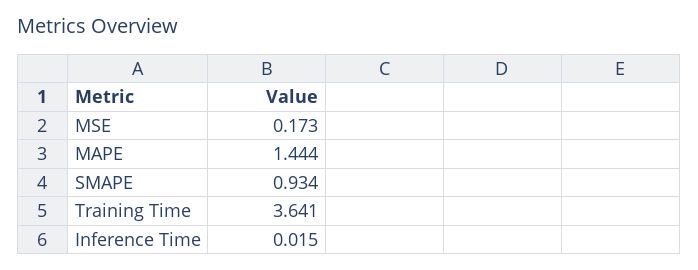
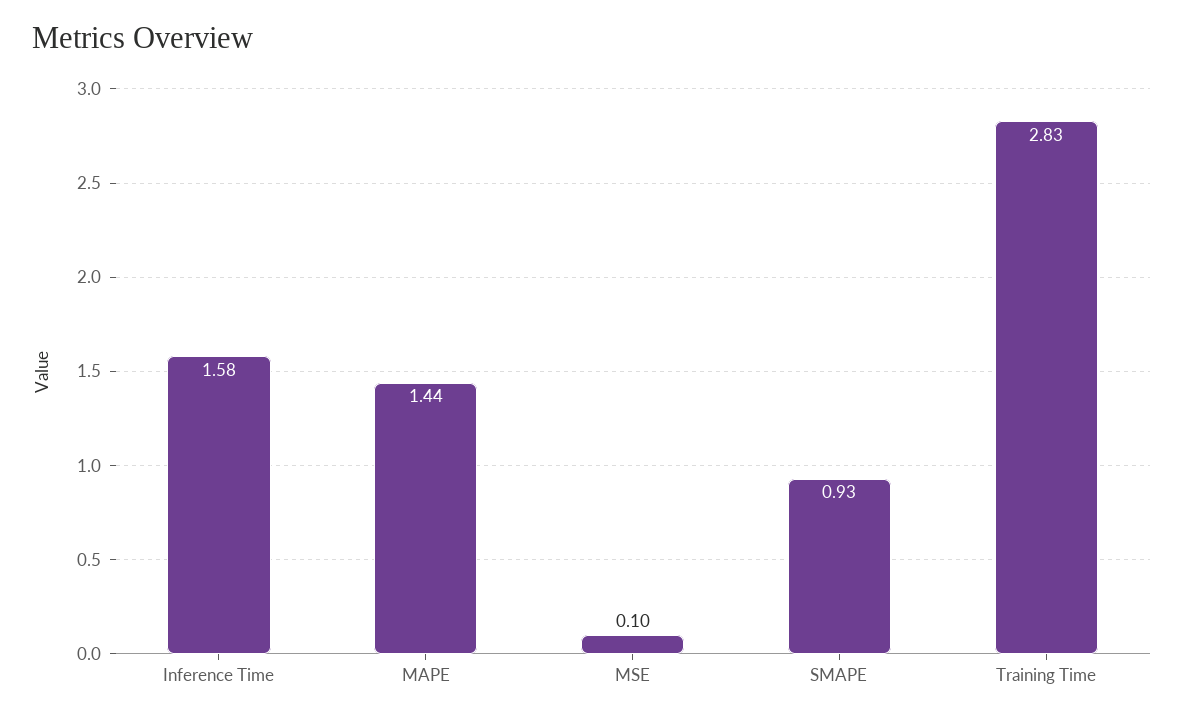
  {
-   "MSE": 0.173,
+   "MSE": 0.1,
    "MAPE": 1.444,
    "SMAPE": 0.934,
-   "Training Time": 3.641,
+   "Training Time": 2.83,
-   "Inference Time": 0.015
+   "Inference Time": 1.58
  }

